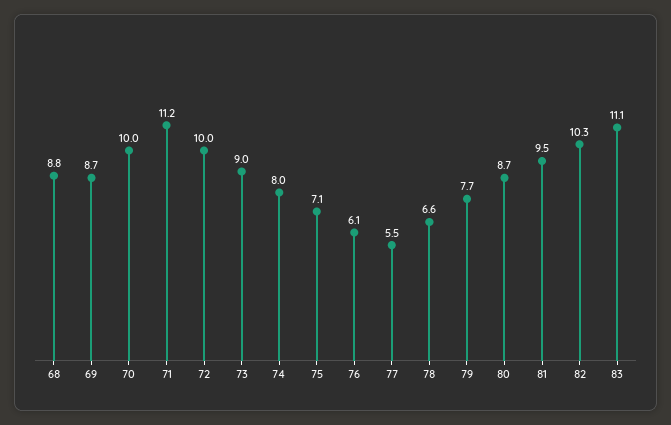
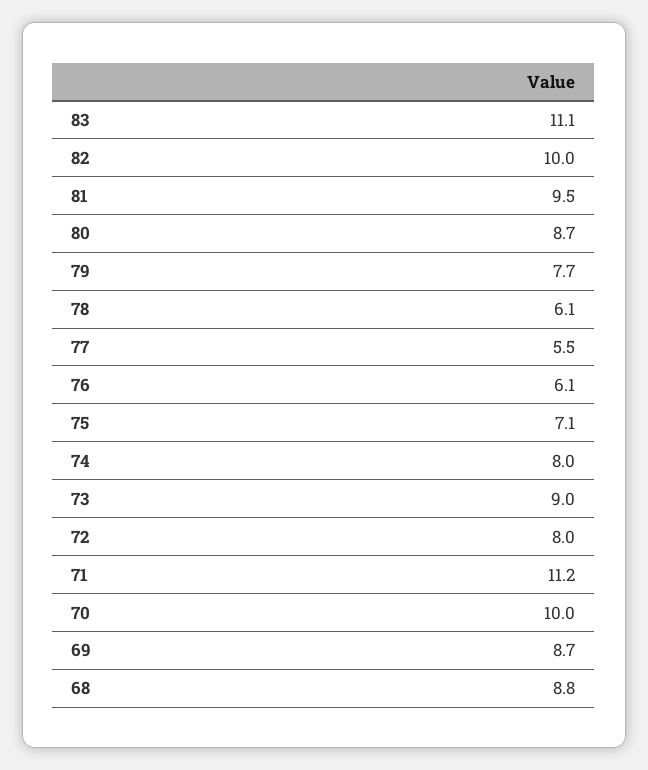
  {
    "68": 8.8,
    "69": 8.7,
    "70": 10,
    "71": 11.2,
-   "72": 10,
+   "72": 8,
    "73": 9,
    "74": 8,
    "75": 7.1,
    "76": 6.1,
    "77": 5.5,
-   "78": 6.6,
+   "78": 6.1,
    "79": 7.7,
    "80": 8.7,
    "81": 9.5,
-   "82": 10.3,
+   "82": 10,
    "83": 11.1
  }

